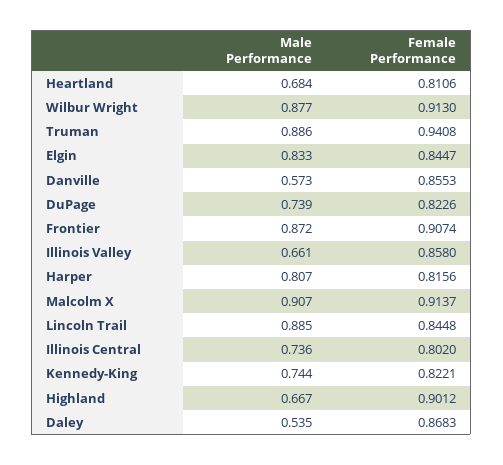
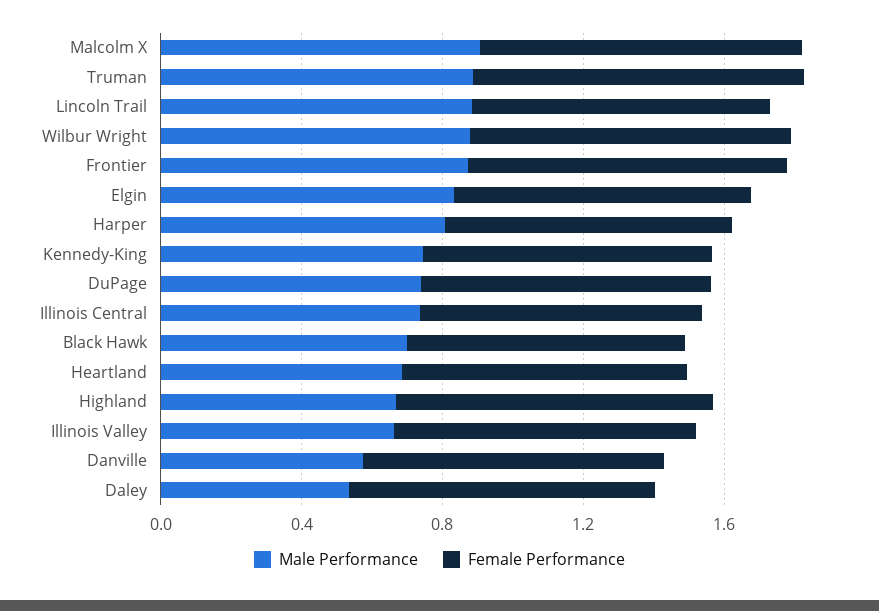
  {
    "Male Performance": {
      "Heartland": 0.684,
      "Wilbur Wright": 0.877,
      "Truman": 0.886,
      "Elgin": 0.833,
      "Danville": 0.573,
      "DuPage": 0.739,
      "Frontier": 0.872,
      "Illinois Valley": 0.661,
      "Harper": 0.807,
      "Malcolm X": 0.907,
      "Lincoln Trail": 0.885,
      "Illinois Central": 0.736,
      "Kennedy-King": 0.744,
      "Highland": 0.667,
-     "Daley": 0.535
+     "Daley": 0.535,
+     "Black Hawk": 0.7
    },
    "Female Performance": {
      "Heartland": 0.8106,
      "Wilbur Wright": 0.913,
      "Truman": 0.9408,
      "Elgin": 0.8447,
      "Danville": 0.8553,
      "DuPage": 0.8226,
      "Frontier": 0.9074,
      "Illinois Valley": 0.858,
      "Harper": 0.8156,
      "Malcolm X": 0.9137,
      "Lincoln Trail": 0.8448,
      "Illinois Central": 0.802,
      "Kennedy-King": 0.8221,
      "Highland": 0.9012,
-     "Daley": 0.8683
+     "Daley": 0.8683,
+     "Black Hawk": 0.8
    }
  }

